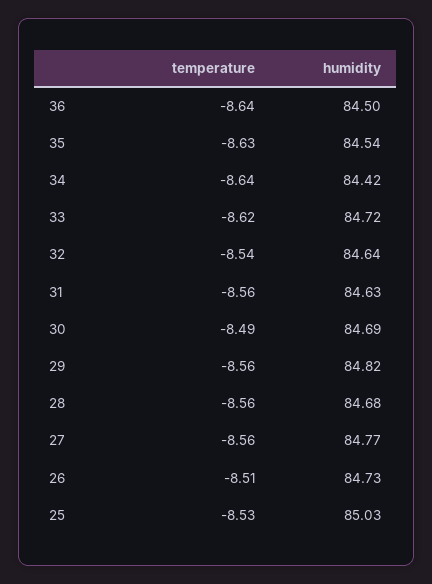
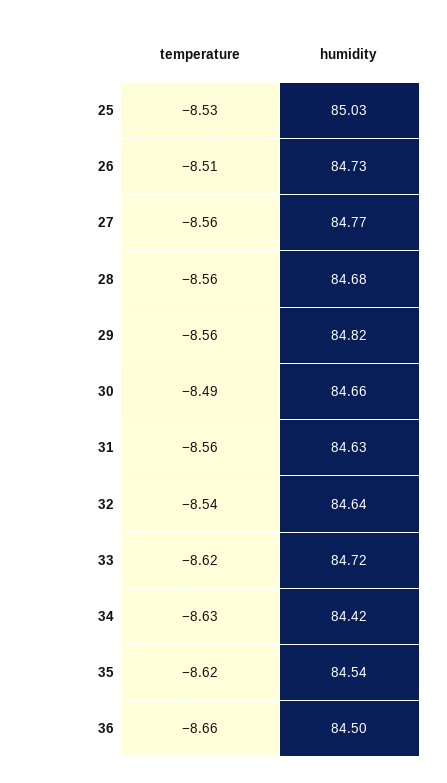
  {
    "temperature": {
-     "36": -8.64,
+     "36": -8.66,
-     "35": -8.63,
+     "35": -8.62,
-     "34": -8.64,
+     "34": -8.63,
      "33": -8.62,
      "32": -8.54,
      "31": -8.56,
      "30": -8.49,
      "29": -8.56,
      "28": -8.56,
      "27": -8.56,
      "26": -8.51,
      "25": -8.53
    },
    "humidity": {
      "36": 84.5,
      "35": 84.54,
      "34": 84.42,
      "33": 84.72,
      "32": 84.64,
      "31": 84.63,
-     "30": 84.69,
+     "30": 84.66,
      "29": 84.82,
      "28": 84.68,
      "27": 84.77,
      "26": 84.73,
      "25": 85.03
    }
  }

